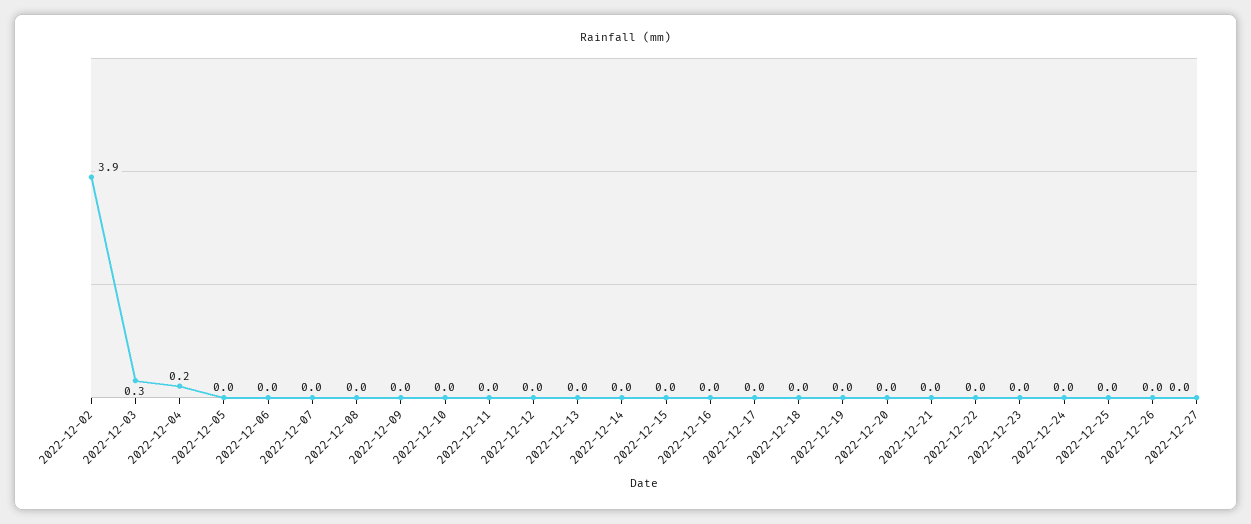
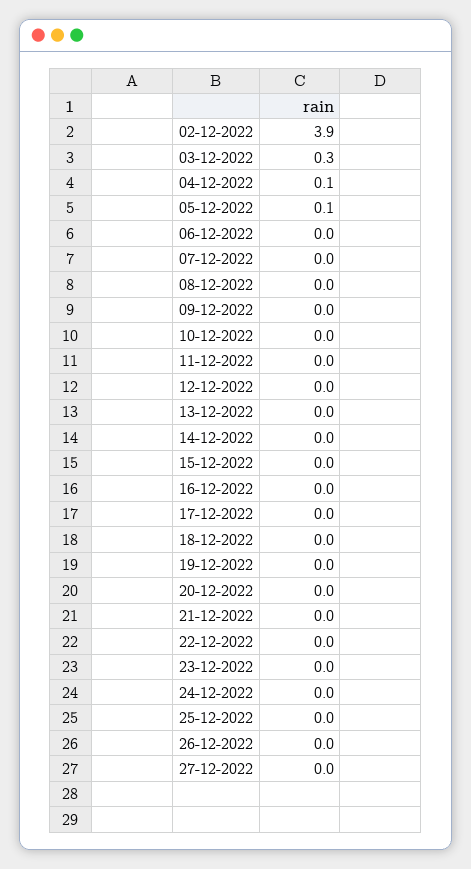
  {
    "2022-12-02": 3.9,
    "2022-12-03": 0.3,
-   "2022-12-04": 0.2,
+   "2022-12-04": 0.1,
-   "2022-12-05": 0,
+   "2022-12-05": 0.1,
    "2022-12-06": 0,
    "2022-12-07": 0,
    "2022-12-08": 0,
    "2022-12-09": 0,
    "2022-12-10": 0,
    "2022-12-11": 0,
    "2022-12-12": 0,
    "2022-12-13": 0,
    "2022-12-14": 0,
    "2022-12-15": 0,
    "2022-12-16": 0,
    "2022-12-17": 0,
    "2022-12-18": 0,
    "2022-12-19": 0,
    "2022-12-20": 0,
    "2022-12-21": 0,
    "2022-12-22": 0,
    "2022-12-23": 0,
    "2022-12-24": 0,
    "2022-12-25": 0,
    "2022-12-26": 0,
    "2022-12-27": 0
  }

